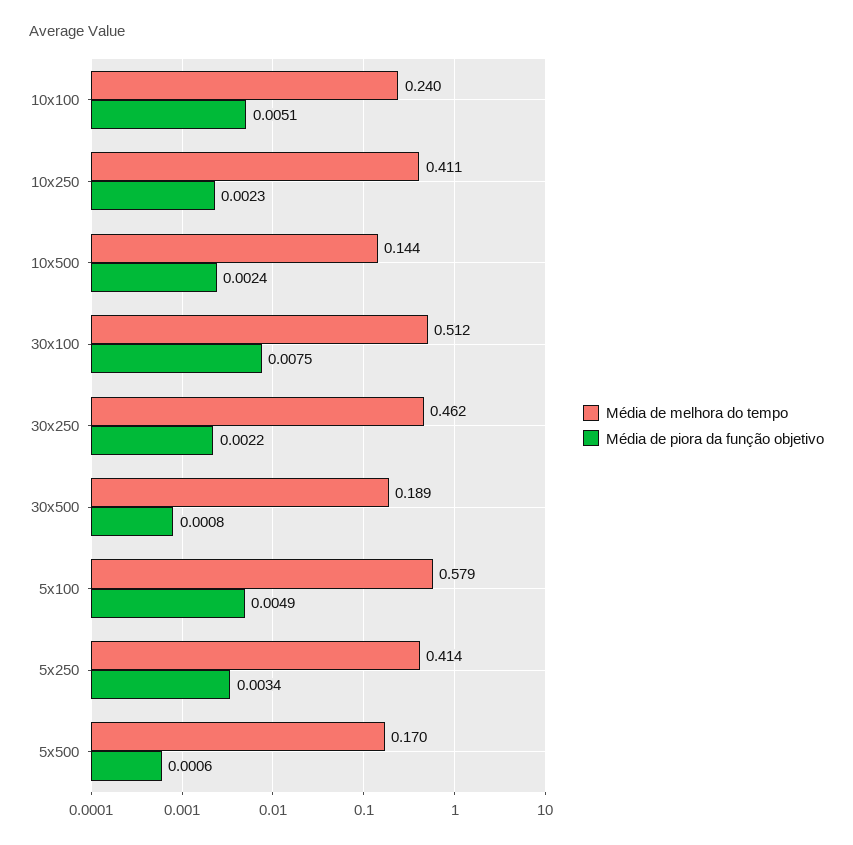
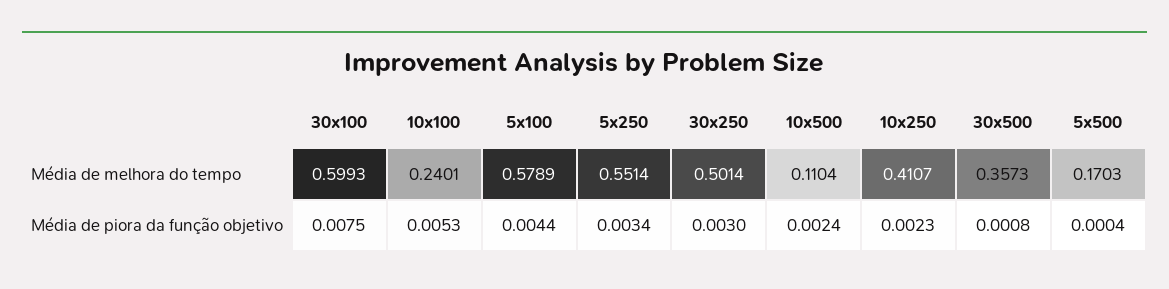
  {
    "Média de melhora do tempo": {
      "10x100": 0.2401,
      "10x250": 0.4107,
-     "10x500": 0.144,
+     "10x500": 0.1104,
-     "30x100": 0.512,
+     "30x100": 0.5993,
-     "30x250": 0.462,
+     "30x250": 0.5014,
-     "30x500": 0.189,
+     "30x500": 0.3573,
      "5x100": 0.5789,
-     "5x250": 0.414,
+     "5x250": 0.5514,
      "5x500": 0.1703
    },
    "Média de piora da função objetivo": {
-     "10x100": 0.0051,
+     "10x100": 0.0053,
      "10x250": 0.0023,
      "10x500": 0.0024,
      "30x100": 0.0075,
-     "30x250": 0.0022,
+     "30x250": 0.003,
      "30x500": 0.0008,
-     "5x100": 0.0049,
+     "5x100": 0.0044,
      "5x250": 0.0034,
-     "5x500": 0.0006
+     "5x500": 0.0004
    }
  }

